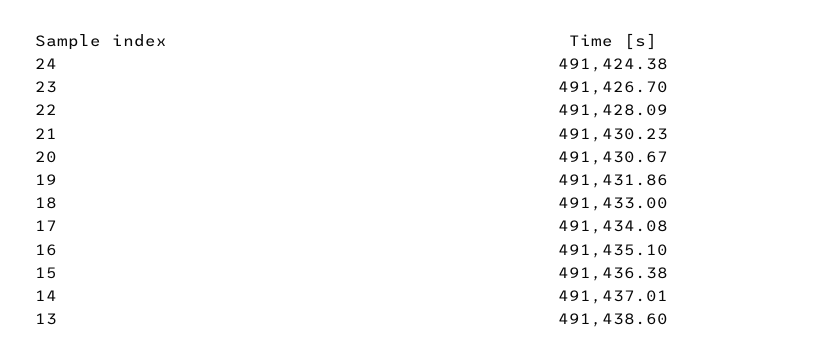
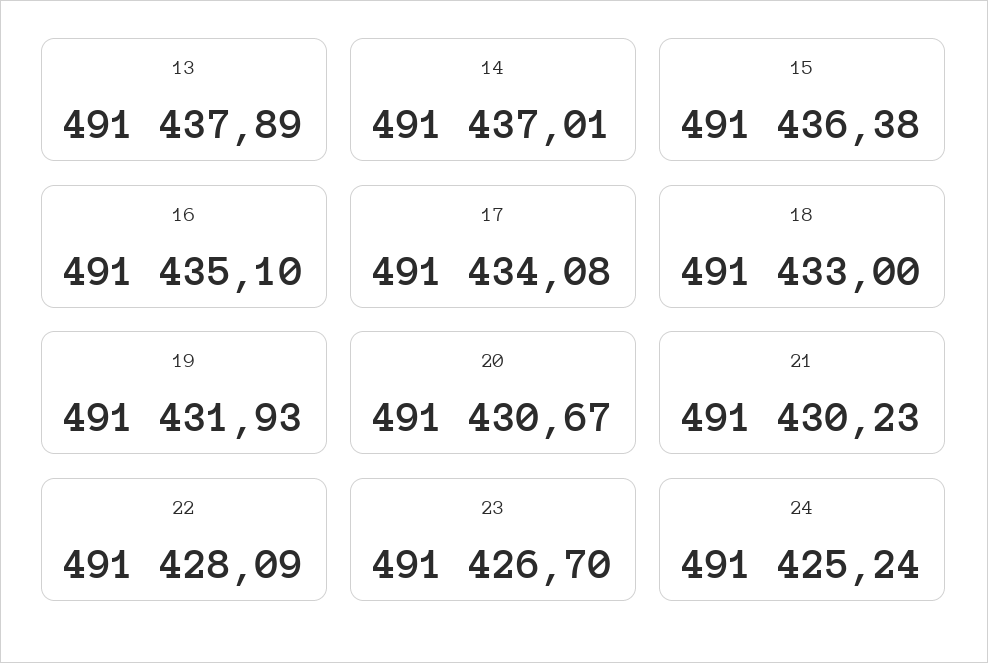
  {
-   "24": 491424.38,
+   "24": 491425.24,
    "23": 491426.7,
    "22": 491428.09,
    "21": 491430.23,
    "20": 491430.67,
-   "19": 491431.86,
+   "19": 491431.93,
    "18": 491433,
    "17": 491434.08,
    "16": 491435.1,
    "15": 491436.38,
    "14": 491437.01,
-   "13": 491438.6
+   "13": 491437.89
  }

